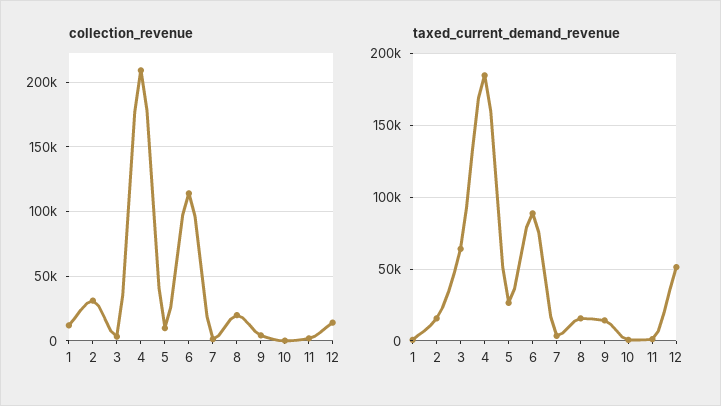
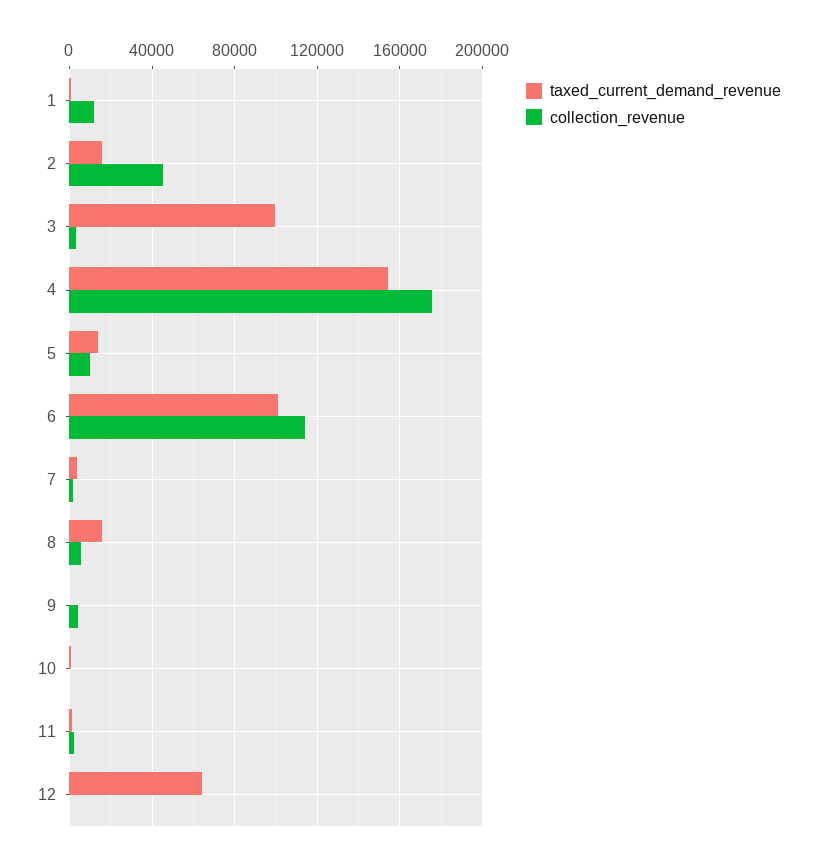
  {
    "collection_revenue": {
      "1": 10000,
-     "2": 30000,
+     "2": 45000,
      "3": 5000,
-     "4": 210000,
+     "4": 175000,
      "5": 10000,
      "6": 115000,
      "7": 0,
-     "8": 20000,
+     "8": 5000,
      "9": 5000,
      "10": 0,
      "11": 0,
-     "12": 15000
+     "12": 0
    },
    "taxed_current_demand_revenue": {
      "1": 0,
      "2": 15000,
-     "3": 65000,
+     "3": 100000,
-     "4": 185000,
+     "4": 155000,
-     "5": 25000,
+     "5": 15000,
-     "6": 90000,
+     "6": 100000,
      "7": 5000,
      "8": 15000,
-     "9": 15000,
+     "9": 0,
      "10": 0,
      "11": 0,
-     "12": 50000
+     "12": 65000
    }
  }

